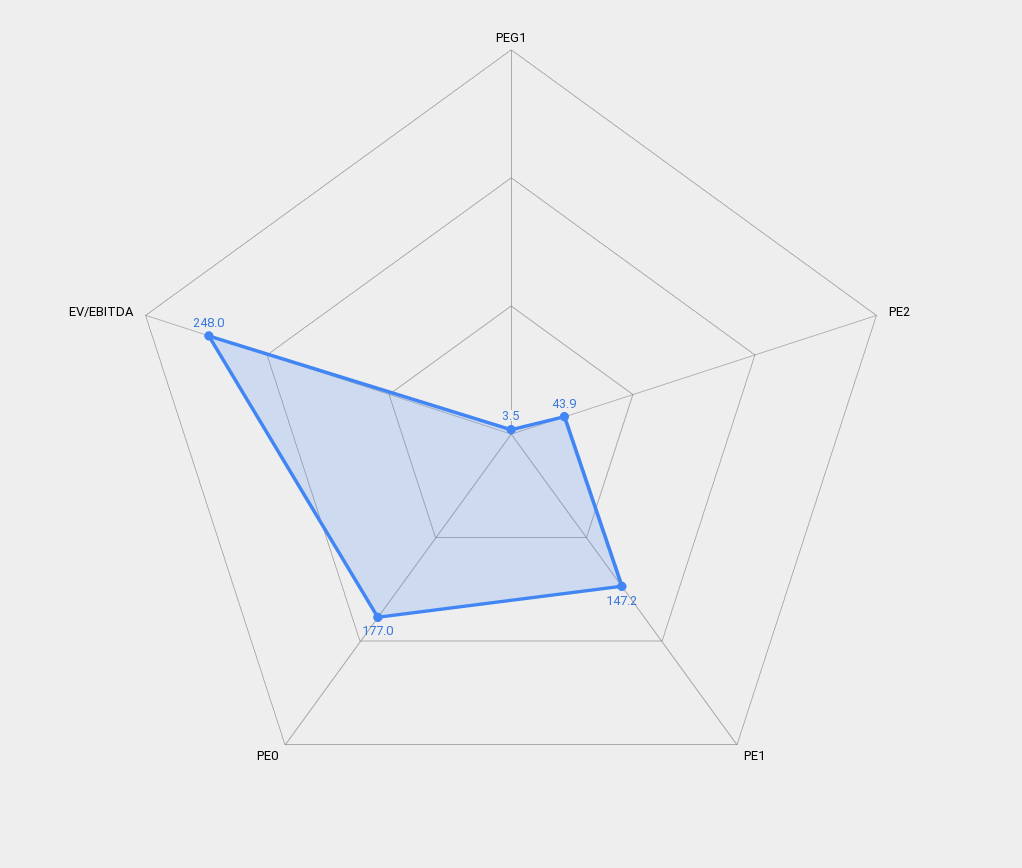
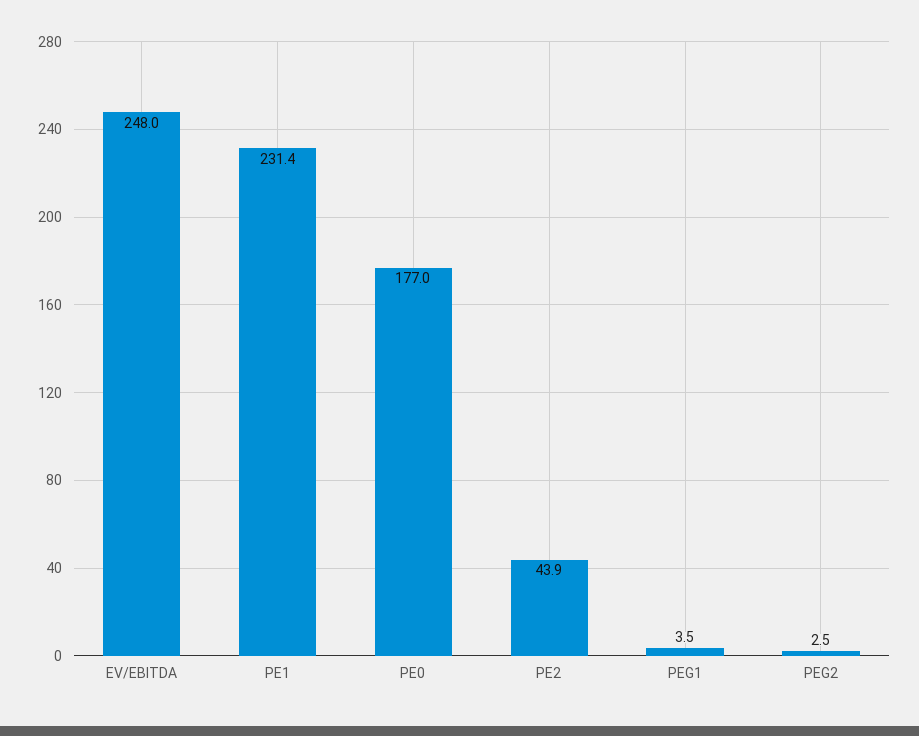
  {
    "PEG1": 3.5,
    "PE2": 43.9,
-   "PE1": 147.2,
+   "PE1": 231.4,
    "PE0": 177,
-   "EV/EBITDA": 248
+   "EV/EBITDA": 248,
+   "PEG2": 2.5
  }

